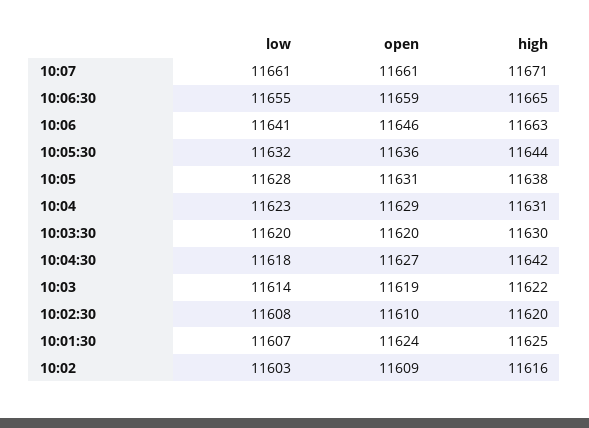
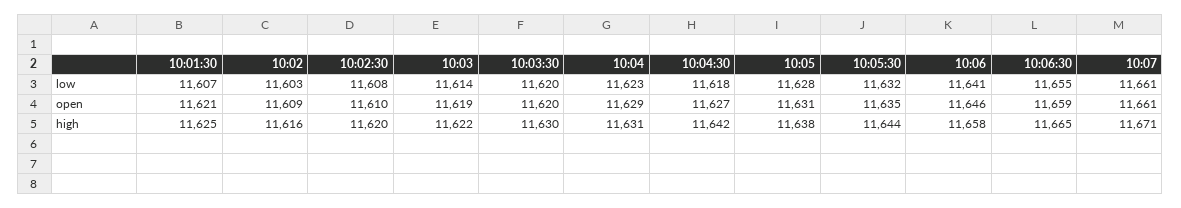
  {
    "low": {
      "10:07": 11661,
      "10:06:30": 11655,
      "10:06": 11641,
      "10:05:30": 11632,
      "10:05": 11628,
      "10:04": 11623,
      "10:03:30": 11620,
      "10:04:30": 11618,
      "10:03": 11614,
      "10:02:30": 11608,
      "10:01:30": 11607,
      "10:02": 11603
    },
    "open": {
      "10:07": 11661,
      "10:06:30": 11659,
      "10:06": 11646,
-     "10:05:30": 11636,
+     "10:05:30": 11635,
      "10:05": 11631,
      "10:04": 11629,
      "10:03:30": 11620,
      "10:04:30": 11627,
      "10:03": 11619,
      "10:02:30": 11610,
-     "10:01:30": 11624,
+     "10:01:30": 11621,
      "10:02": 11609
    },
    "high": {
      "10:07": 11671,
      "10:06:30": 11665,
-     "10:06": 11663,
+     "10:06": 11658,
      "10:05:30": 11644,
      "10:05": 11638,
      "10:04": 11631,
      "10:03:30": 11630,
      "10:04:30": 11642,
      "10:03": 11622,
      "10:02:30": 11620,
      "10:01:30": 11625,
      "10:02": 11616
    }
  }

